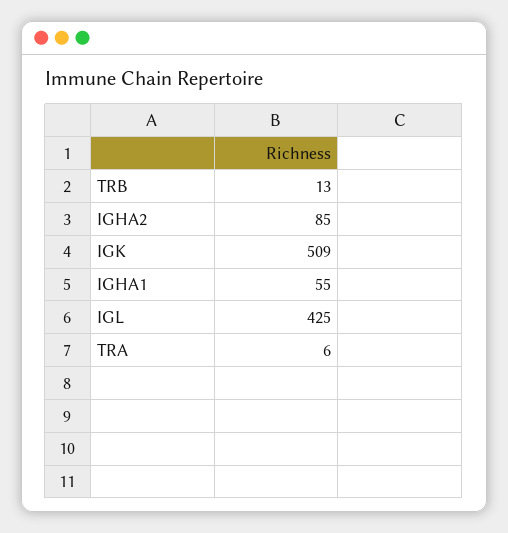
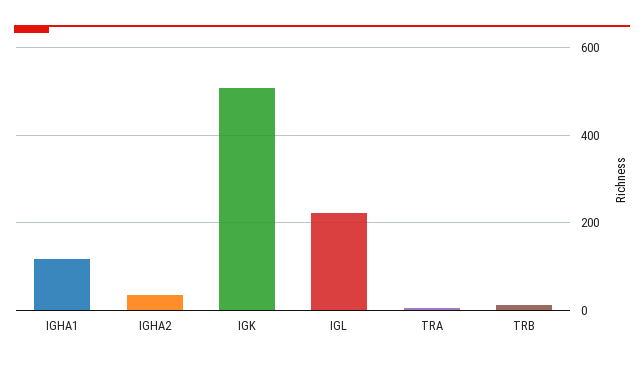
  {
    "TRB": 13,
-   "IGHA2": 85,
+   "IGHA2": 40,
    "IGK": 509,
-   "IGHA1": 55,
+   "IGHA1": 120,
-   "IGL": 425,
+   "IGL": 220,
    "TRA": 6
  }

